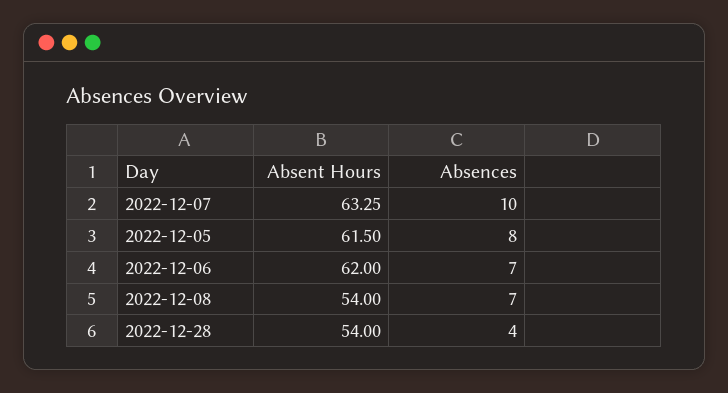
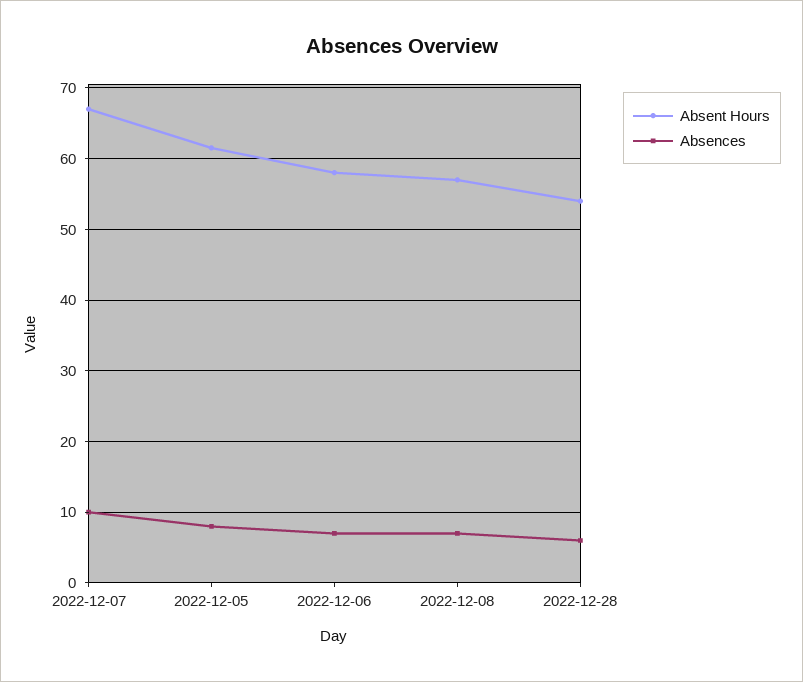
  {
    "Absent Hours": {
-     "2022-12-07": 63.25,
+     "2022-12-07": 67,
      "2022-12-05": 61.5,
-     "2022-12-06": 62,
+     "2022-12-06": 58,
-     "2022-12-08": 54,
+     "2022-12-08": 57,
      "2022-12-28": 54
    },
    "Absences": {
      "2022-12-07": 10,
      "2022-12-05": 8,
      "2022-12-06": 7,
      "2022-12-08": 7,
-     "2022-12-28": 4
+     "2022-12-28": 6
    }
  }

